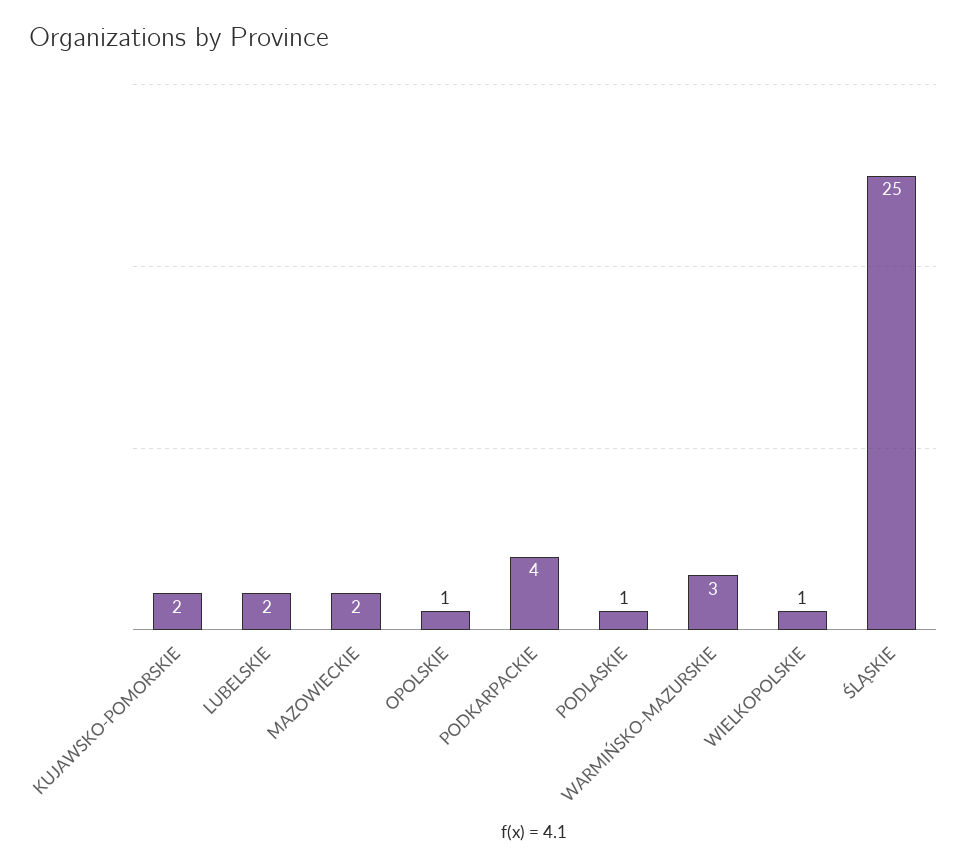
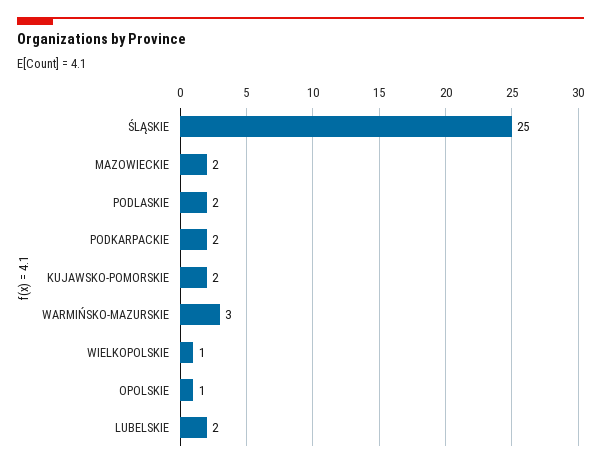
  {
    "KUJAWSKO-POMORSKIE": 2,
    "LUBELSKIE": 2,
    "MAZOWIECKIE": 2,
    "OPOLSKIE": 1,
-   "PODKARPACKIE": 4,
+   "PODKARPACKIE": 2,
-   "PODLASKIE": 1,
+   "PODLASKIE": 2,
    "WARMIŃSKO-MAZURSKIE": 3,
    "WIELKOPOLSKIE": 1,
    "ŚLĄSKIE": 25
  }

